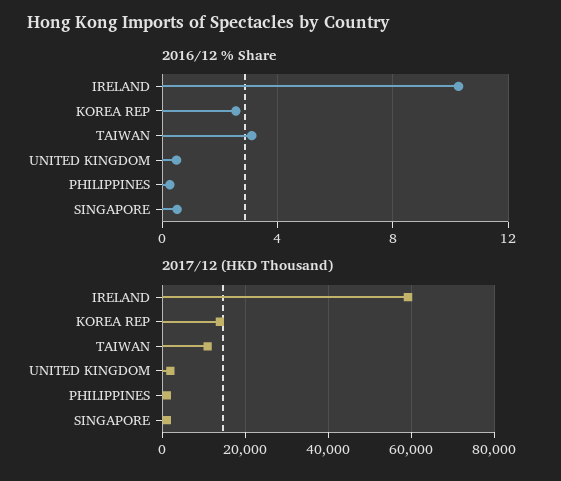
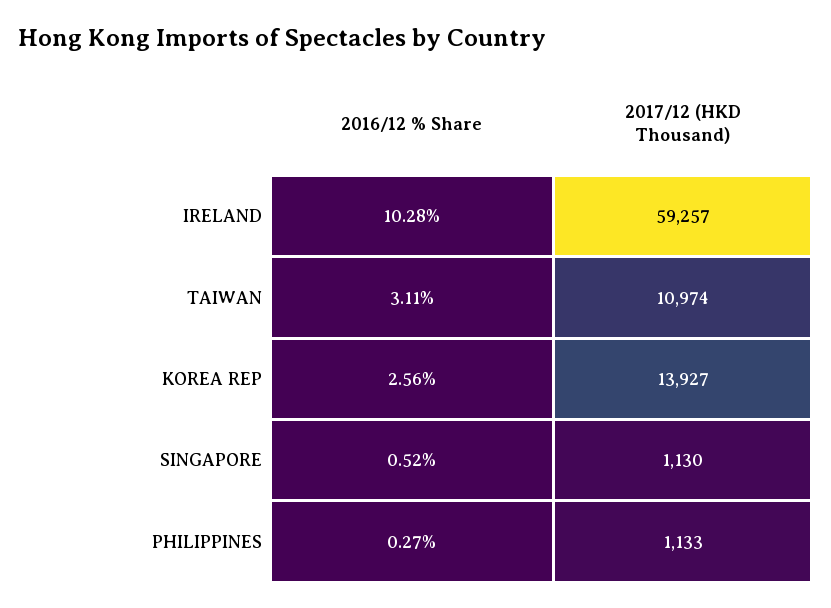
  {
    "2016/12 % Share": {
      "IRELAND": 10.28,
      "KOREA REP": 2.56,
      "TAIWAN": 3.11,
-     "UNITED KINGDOM": 0.5,
      "PHILIPPINES": 0.27,
      "SINGAPORE": 0.52
    },
    "2017/12 (HKD Thousand)": {
      "IRELAND": 59257,
      "KOREA REP": 13927,
      "TAIWAN": 10974,
-     "UNITED KINGDOM": 2000,
      "PHILIPPINES": 1133,
      "SINGAPORE": 1130
    }
  }

